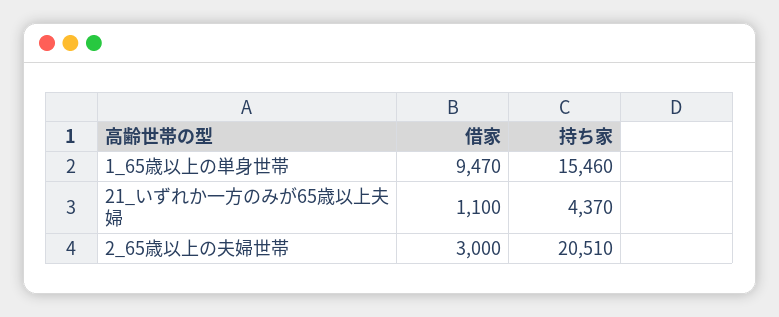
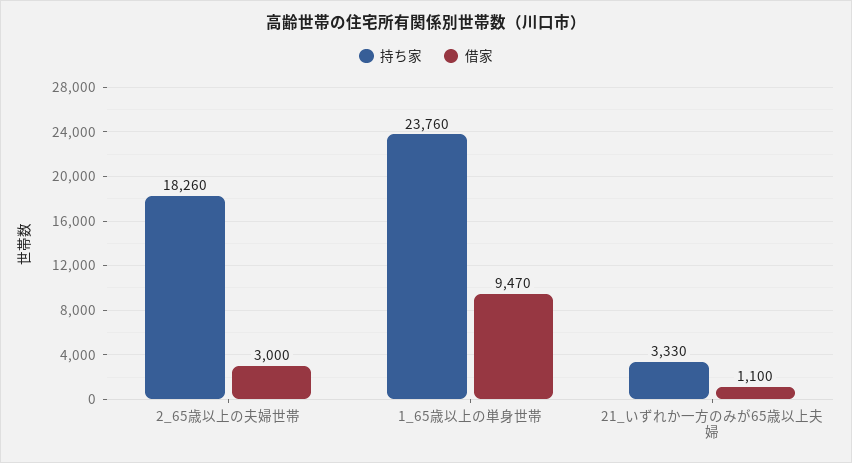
  {
    "借家": {
      "1_65歳以上の単身世帯": 9470,
      "21_いずれか一方のみが65歳以上夫婦": 1100,
      "2_65歳以上の夫婦世帯": 3000
    },
    "持ち家": {
-     "1_65歳以上の単身世帯": 15460,
+     "1_65歳以上の単身世帯": 23760,
-     "21_いずれか一方のみが65歳以上夫婦": 4370,
+     "21_いずれか一方のみが65歳以上夫婦": 3330,
-     "2_65歳以上の夫婦世帯": 20510
+     "2_65歳以上の夫婦世帯": 18260
    }
  }

